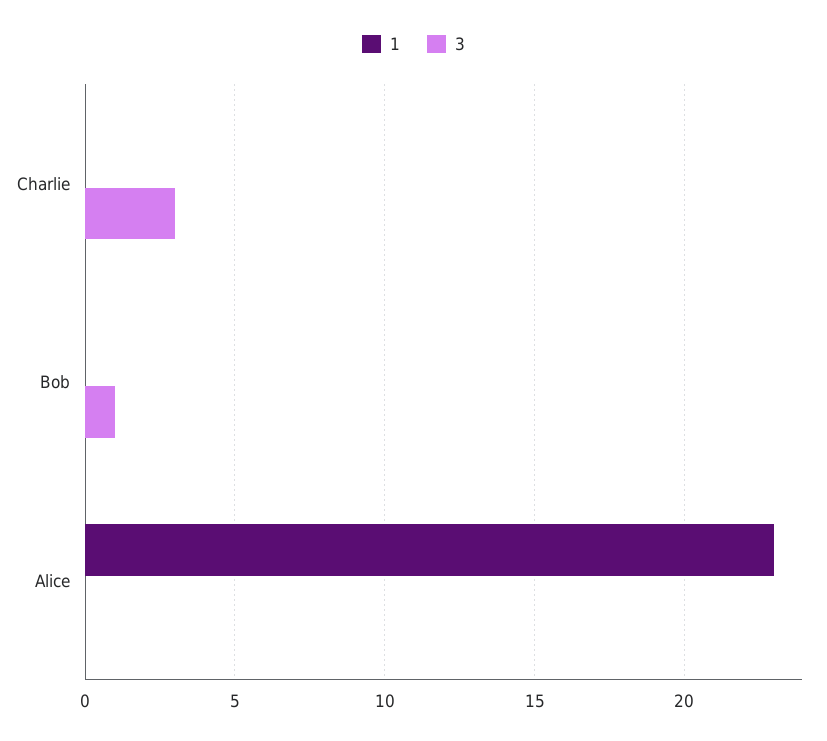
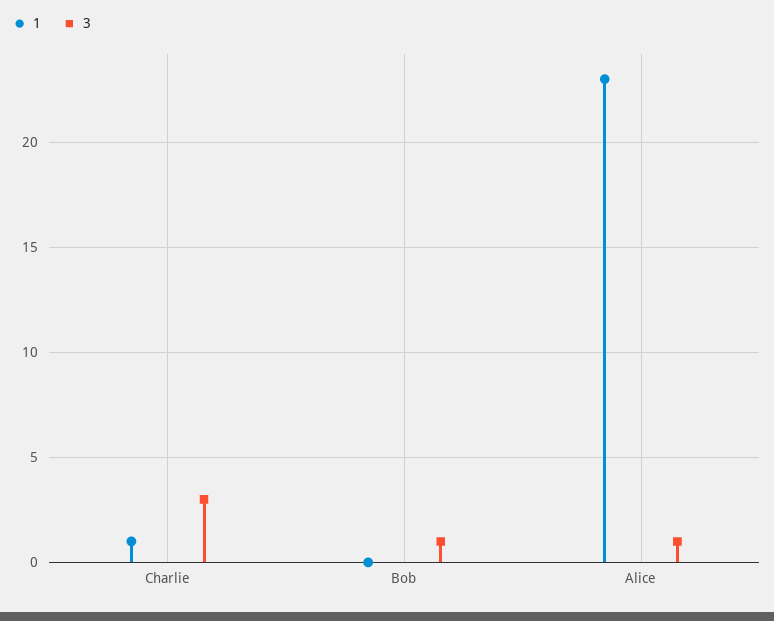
  {
    "1": {
-     "Charlie": 0,
+     "Charlie": 1,
      "Bob": 0,
      "Alice": 23
    },
    "3": {
      "Charlie": 3,
      "Bob": 1,
-     "Alice": 0
+     "Alice": 1
    }
  }

